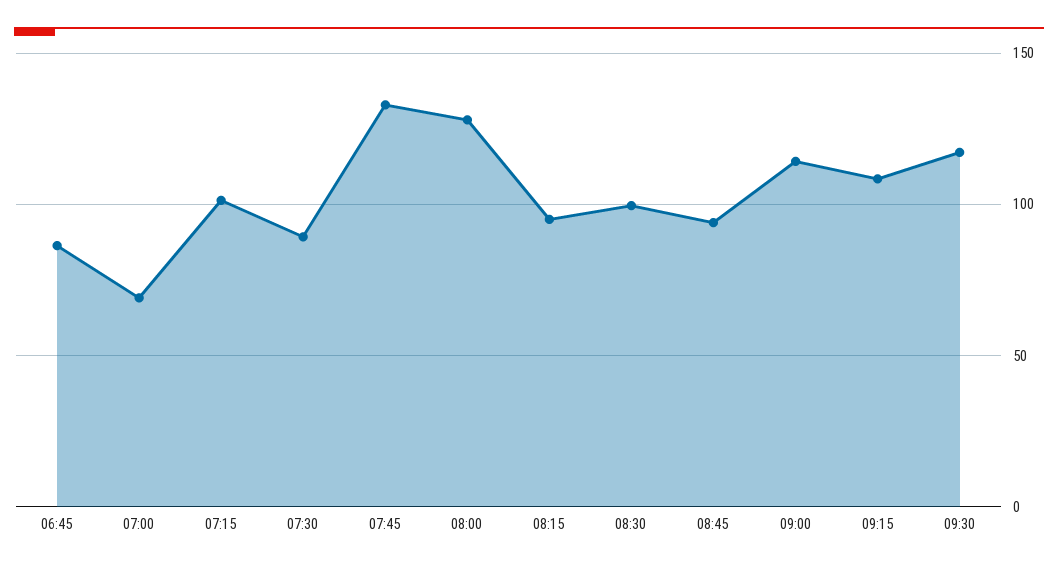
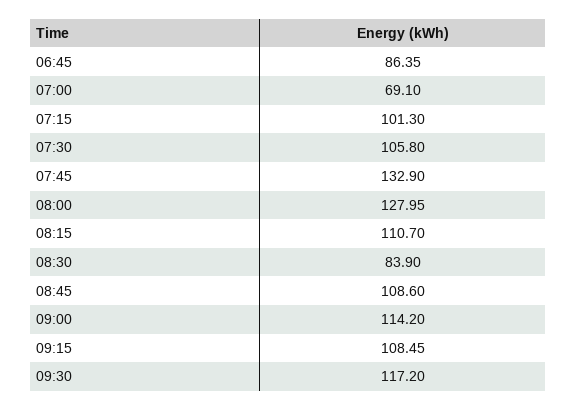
  {
    "06:45": 86.35,
    "07:00": 69.1,
    "07:15": 101.3,
-   "07:30": 90,
+   "07:30": 105.8,
    "07:45": 132.9,
    "08:00": 127.95,
-   "08:15": 95,
+   "08:15": 110.7,
-   "08:30": 100,
+   "08:30": 83.9,
-   "08:45": 95,
+   "08:45": 108.6,
    "09:00": 114.2,
    "09:15": 108.45,
    "09:30": 117.2
  }

